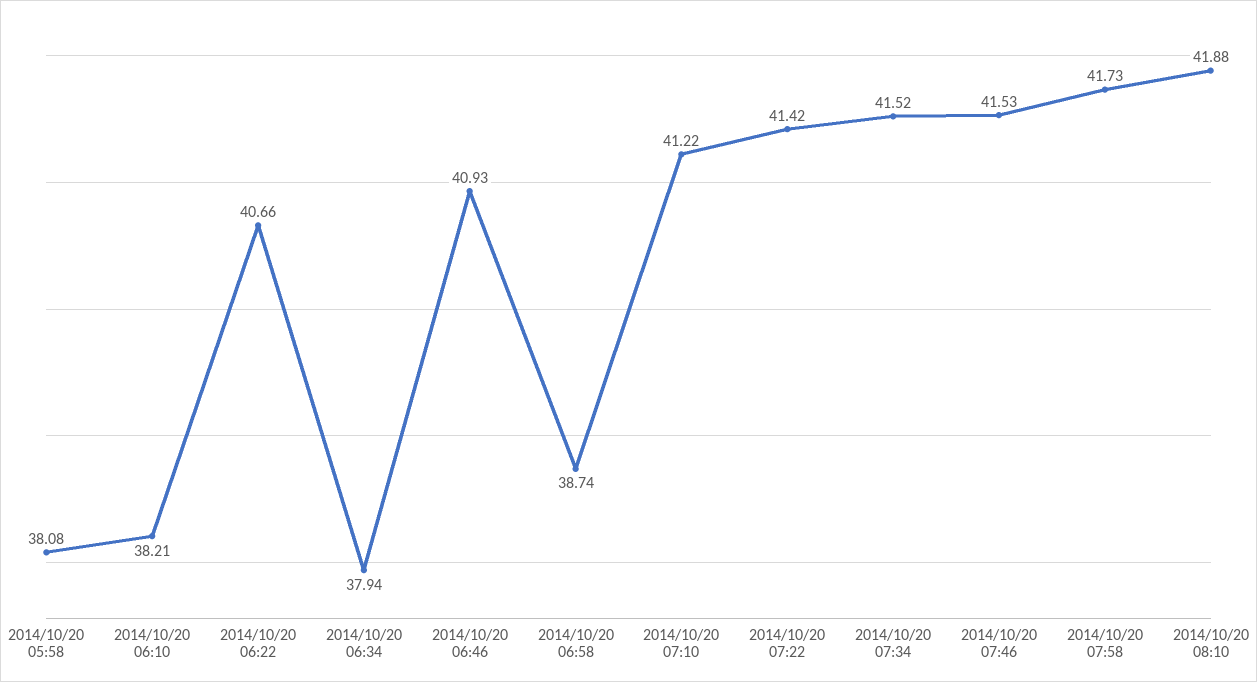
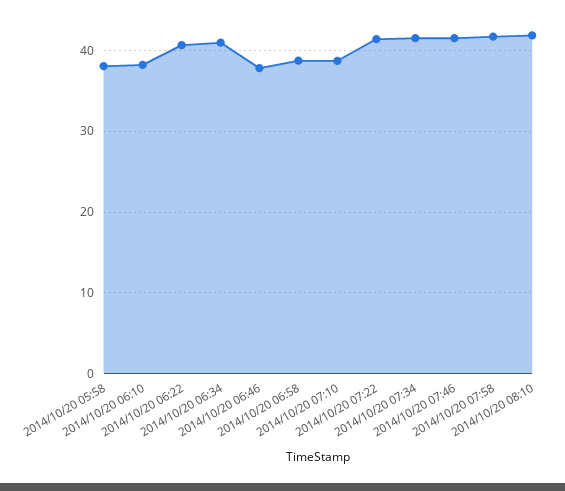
  {
    "2014/10/20 05:58": 38.08,
    "2014/10/20 06:10": 38.21,
    "2014/10/20 06:22": 40.66,
-   "2014/10/20 06:34": 37.94,
+   "2014/10/20 06:34": 41,
-   "2014/10/20 06:46": 40.93,
+   "2014/10/20 06:46": 38,
    "2014/10/20 06:58": 38.74,
-   "2014/10/20 07:10": 41.22,
+   "2014/10/20 07:10": 39,
    "2014/10/20 07:22": 41.42,
    "2014/10/20 07:34": 41.52,
    "2014/10/20 07:46": 41.53,
    "2014/10/20 07:58": 41.73,
    "2014/10/20 08:10": 41.88
  }

